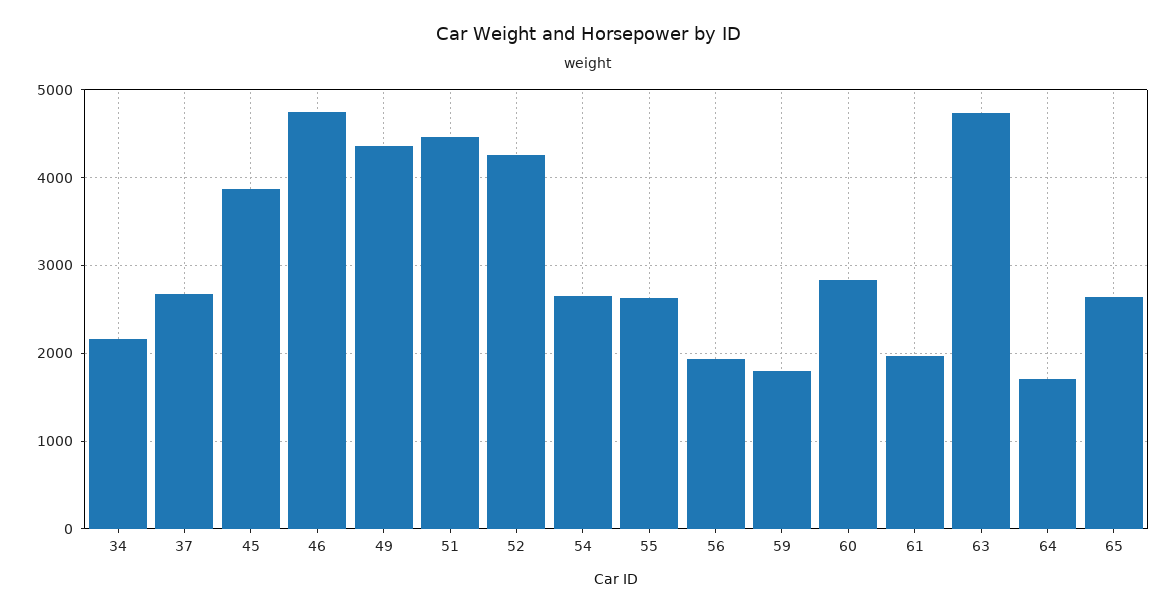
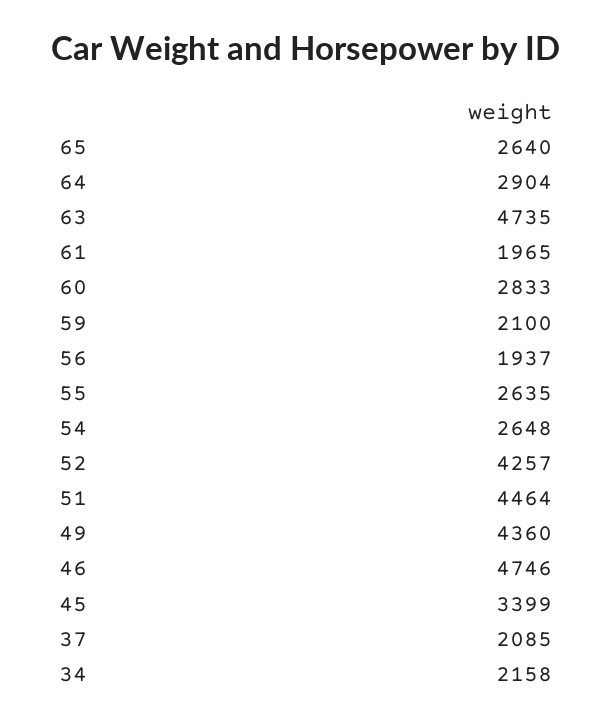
  {
    "34": 2158,
-   "37": 2700,
+   "37": 2085,
-   "45": 3900,
+   "45": 3399,
    "46": 4746,
    "49": 4360,
    "51": 4464,
    "52": 4257,
    "54": 2648,
    "55": 2635,
    "56": 1937,
-   "59": 1800,
+   "59": 2100,
    "60": 2833,
    "61": 1965,
    "63": 4735,
-   "64": 1700,
+   "64": 2904,
    "65": 2640
  }

